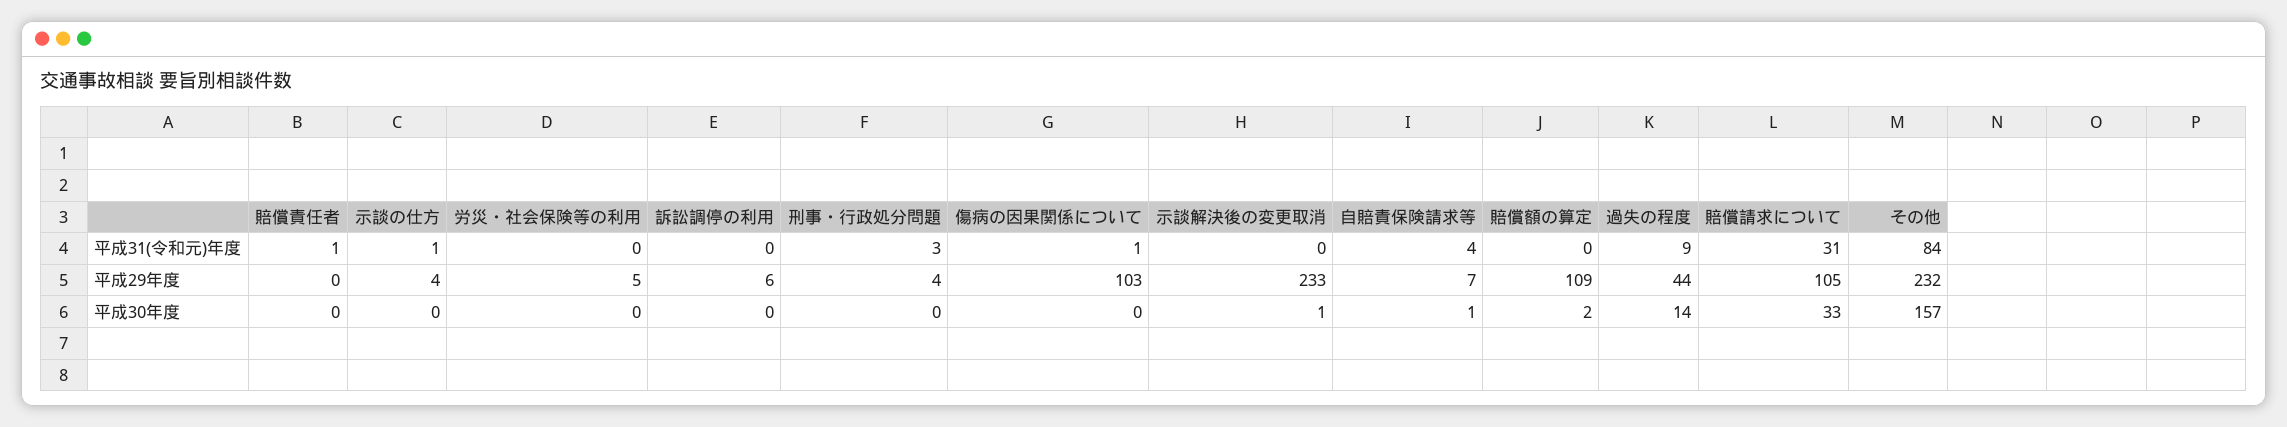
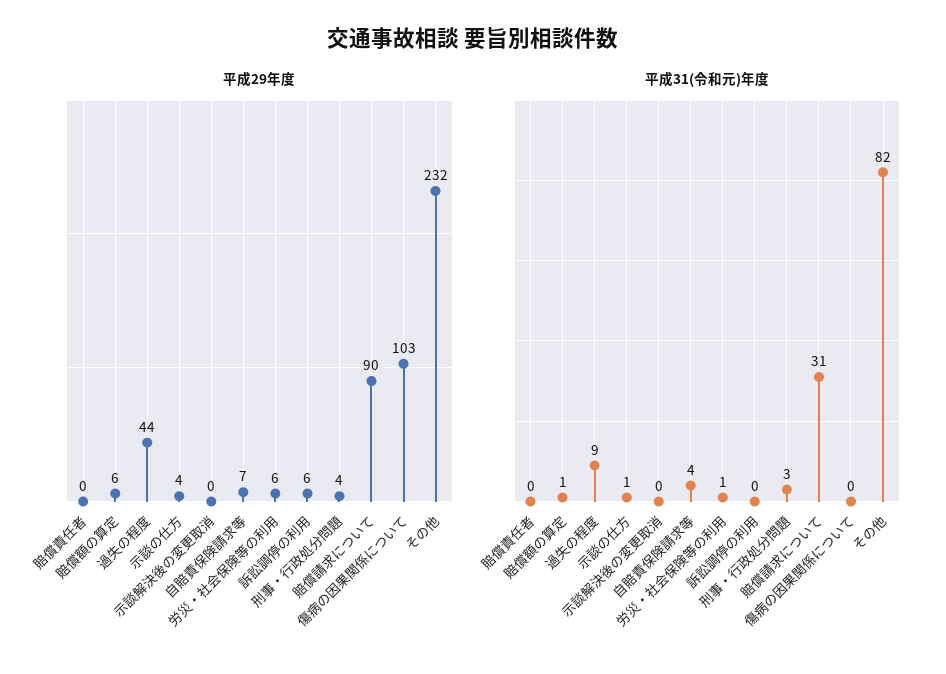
  {
    "平成31(令和元)年度": {
-     "賠償責任者": 1,
+     "賠償責任者": 0,
      "示談の仕方": 1,
-     "労災・社会保険等の利用": 0,
+     "労災・社会保険等の利用": 1,
      "訴訟調停の利用": 0,
      "刑事・行政処分問題": 3,
-     "傷病の因果関係について": 1,
+     "傷病の因果関係について": 0,
      "示談解決後の変更取消": 0,
      "自賠責保険請求等": 4,
-     "賠償額の算定": 0,
+     "賠償額の算定": 1,
      "過失の程度": 9,
      "賠償請求について": 31,
-     "その他": 84
+     "その他": 82
    },
    "平成29年度": {
      "賠償責任者": 0,
      "示談の仕方": 4,
-     "労災・社会保険等の利用": 5,
+     "労災・社会保険等の利用": 6,
      "訴訟調停の利用": 6,
      "刑事・行政処分問題": 4,
      "傷病の因果関係について": 103,
-     "示談解決後の変更取消": 233,
+     "示談解決後の変更取消": 0,
      "自賠責保険請求等": 7,
-     "賠償額の算定": 109,
+     "賠償額の算定": 6,
      "過失の程度": 44,
-     "賠償請求について": 105,
+     "賠償請求について": 90,
      "その他": 232
-   },
+   }
-   "平成30年度": {
-     "賠償責任者": 0,
-     "示談の仕方": 0,
-     "労災・社会保険等の利用": 0,
-     "訴訟調停の利用": 0,
-     "刑事・行政処分問題": 0,
-     "傷病の因果関係について": 0,
-     "示談解決後の変更取消": 1,
-     "自賠責保険請求等": 1,
-     "賠償額の算定": 2,
-     "過失の程度": 14,
-     "賠償請求について": 33,
-     "その他": 157
-   }
  }

